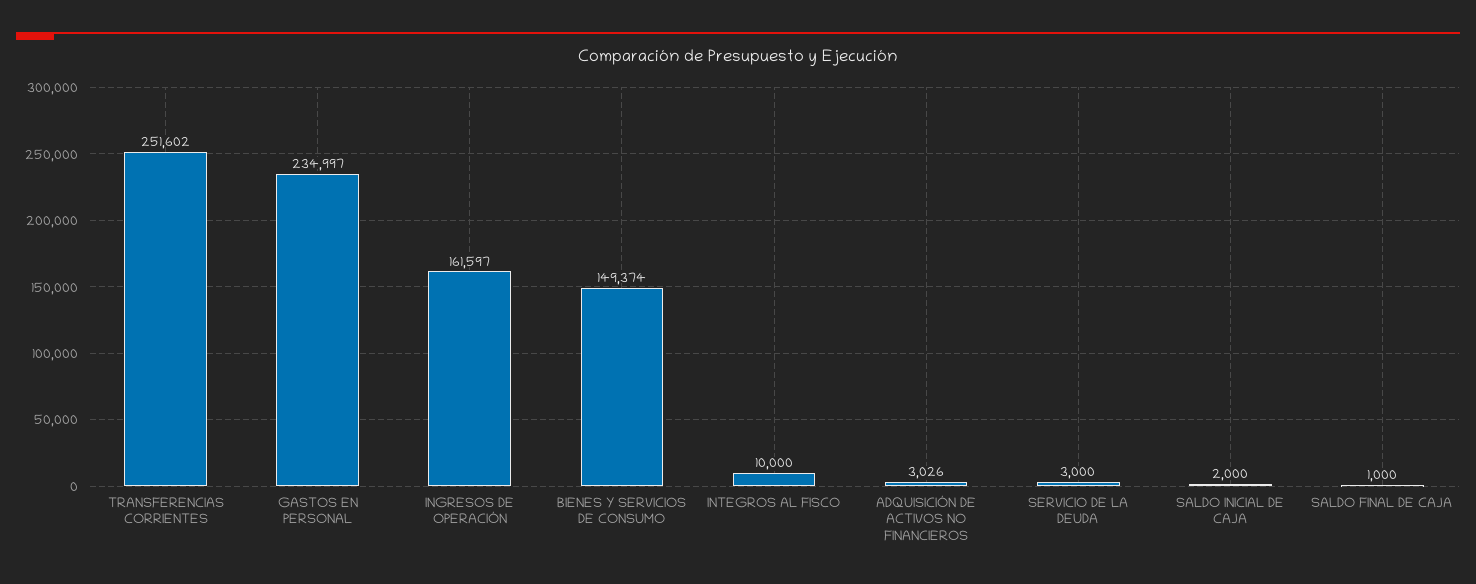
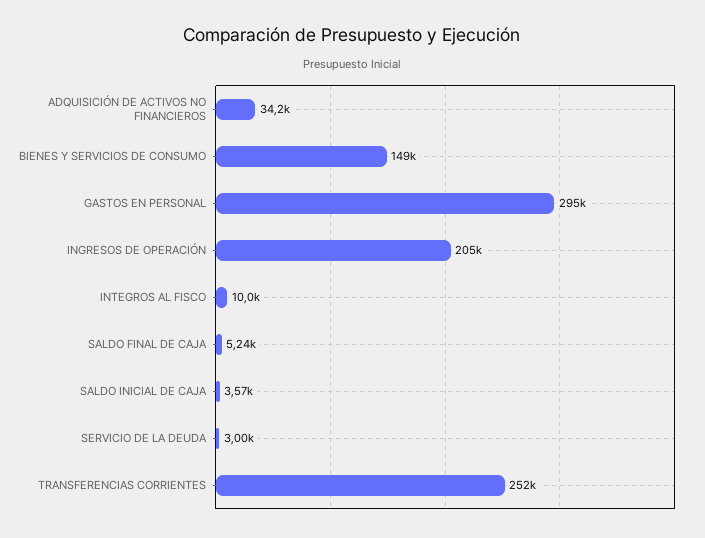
  {
    "TRANSFERENCIAS CORRIENTES": 251602,
-   "GASTOS EN PERSONAL": 234997,
+   "GASTOS EN PERSONAL": 295000,
-   "INGRESOS DE OPERACIÓN": 161597,
+   "INGRESOS DE OPERACIÓN": 205000,
    "BIENES Y SERVICIOS DE CONSUMO": 149374,
    "INTEGROS AL FISCO": 10000,
-   "ADQUISICIÓN DE ACTIVOS NO FINANCIEROS": 3026,
+   "ADQUISICIÓN DE ACTIVOS NO FINANCIEROS": 34200,
    "SERVICIO DE LA DEUDA": 3000,
-   "SALDO INICIAL DE CAJA": 2000,
+   "SALDO INICIAL DE CAJA": 3570,
-   "SALDO FINAL DE CAJA": 1000
+   "SALDO FINAL DE CAJA": 5240
  }

